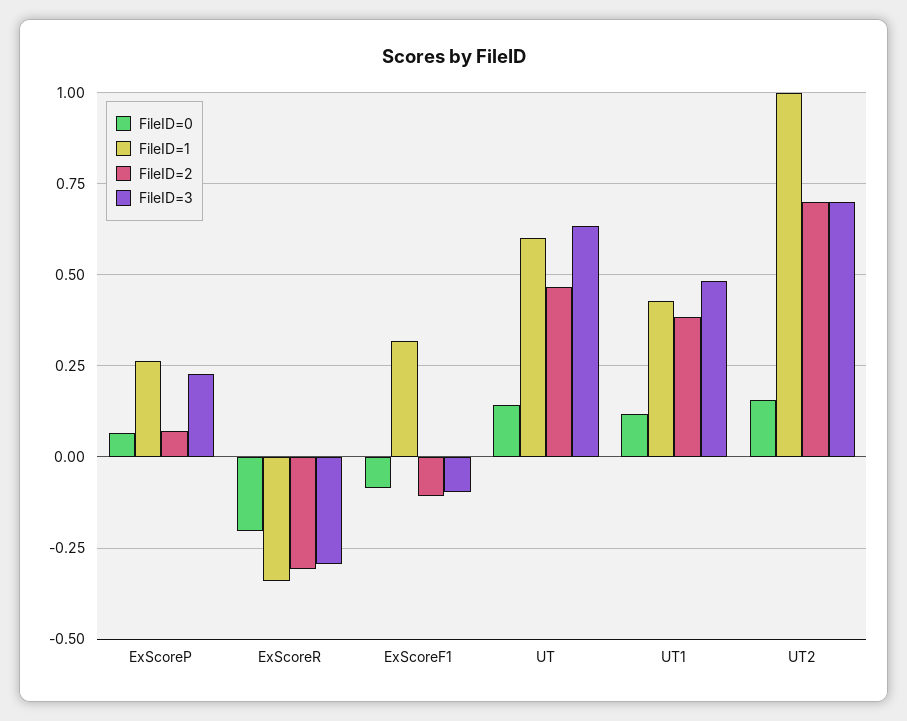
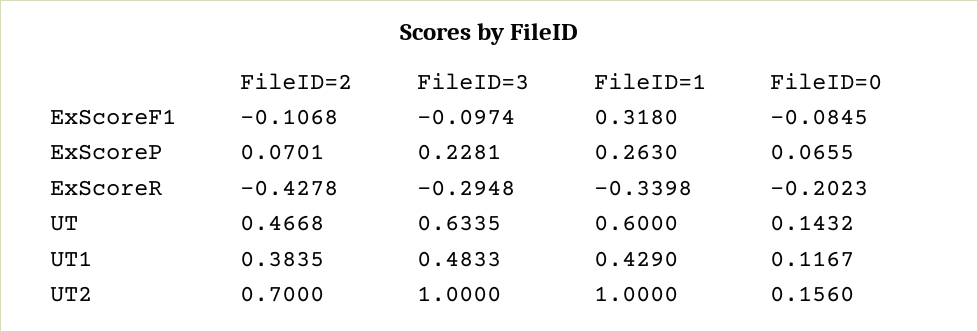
  {
    "FileID=0": {
      "ExScoreP": 0.0655,
      "ExScoreR": -0.2023,
      "ExScoreF1": -0.0845,
      "UT": 0.1432,
      "UT1": 0.1167,
      "UT2": 0.156
    },
    "FileID=1": {
      "ExScoreP": 0.263,
      "ExScoreR": -0.3398,
      "ExScoreF1": 0.318,
      "UT": 0.6,
      "UT1": 0.429,
      "UT2": 1
    },
    "FileID=2": {
      "ExScoreP": 0.0701,
-     "ExScoreR": -0.3,
+     "ExScoreR": -0.4278,
      "ExScoreF1": -0.1068,
      "UT": 0.4668,
      "UT1": 0.3835,
      "UT2": 0.7
    },
    "FileID=3": {
      "ExScoreP": 0.2281,
      "ExScoreR": -0.2948,
      "ExScoreF1": -0.0974,
      "UT": 0.6335,
      "UT1": 0.4833,
-     "UT2": 0.7
+     "UT2": 1
    }
  }

